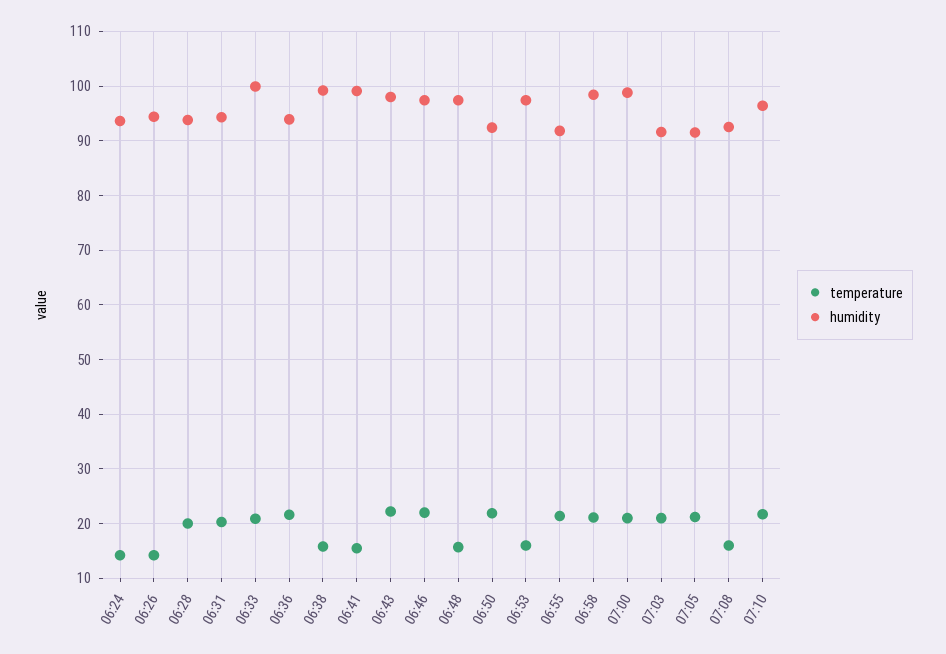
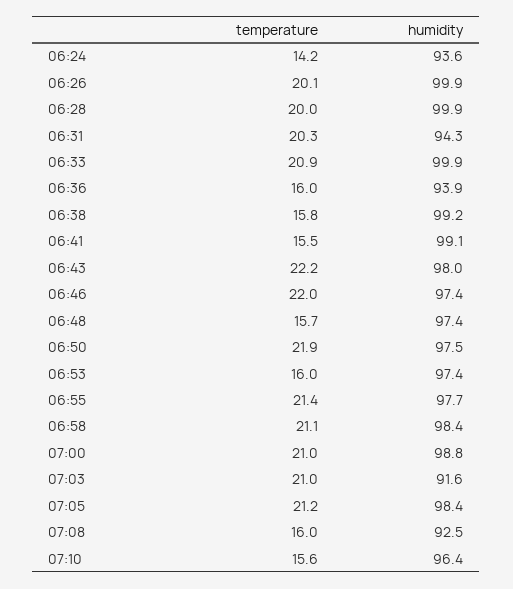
  {
    "temperature": {
      "06:24": 14.2,
-     "06:26": 14,
+     "06:26": 20.1,
      "06:28": 20,
      "06:31": 20.3,
      "06:33": 20.9,
-     "06:36": 22,
+     "06:36": 16,
      "06:38": 15.8,
      "06:41": 15.5,
      "06:43": 22.2,
      "06:46": 22,
      "06:48": 15.7,
      "06:50": 21.9,
      "06:53": 16,
      "06:55": 21.4,
      "06:58": 21.1,
      "07:00": 21,
      "07:03": 21,
      "07:05": 21.2,
      "07:08": 16,
-     "07:10": 22
+     "07:10": 15.6
    },
    "humidity": {
      "06:24": 93.6,
-     "06:26": 94,
+     "06:26": 99.9,
-     "06:28": 94,
+     "06:28": 99.9,
      "06:31": 94.3,
      "06:33": 99.9,
      "06:36": 93.9,
      "06:38": 99.2,
      "06:41": 99.1,
      "06:43": 98,
      "06:46": 97.4,
      "06:48": 97.4,
-     "06:50": 92,
+     "06:50": 97.5,
      "06:53": 97.4,
-     "06:55": 92,
+     "06:55": 97.7,
      "06:58": 98.4,
      "07:00": 98.8,
      "07:03": 91.6,
-     "07:05": 92,
+     "07:05": 98.4,
      "07:08": 92.5,
      "07:10": 96.4
    }
  }

